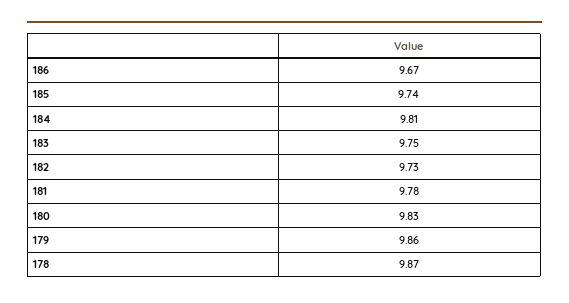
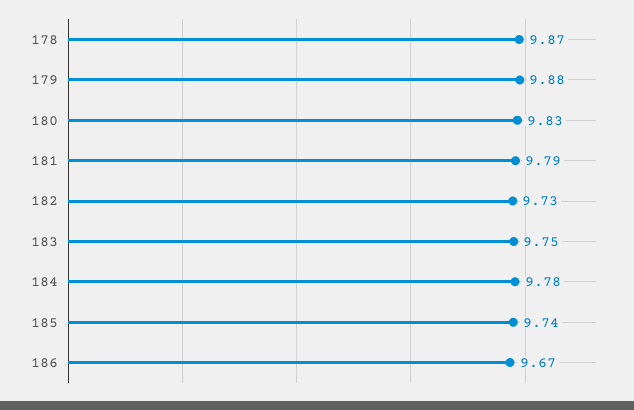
  {
    "186": 9.67,
    "185": 9.74,
-   "184": 9.81,
+   "184": 9.78,
    "183": 9.75,
    "182": 9.73,
-   "181": 9.78,
+   "181": 9.79,
    "180": 9.83,
-   "179": 9.86,
+   "179": 9.88,
    "178": 9.87
  }

